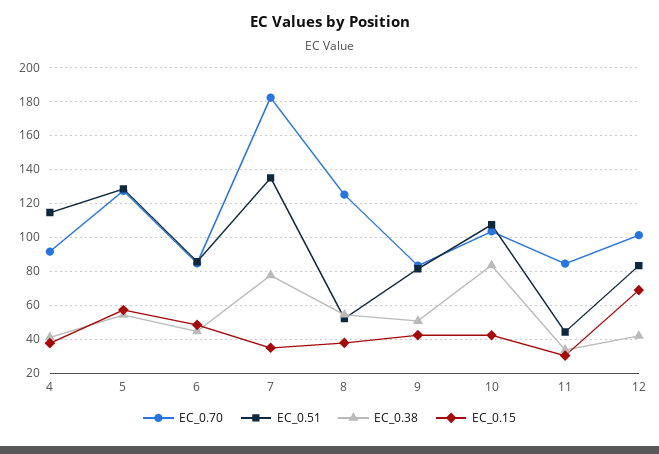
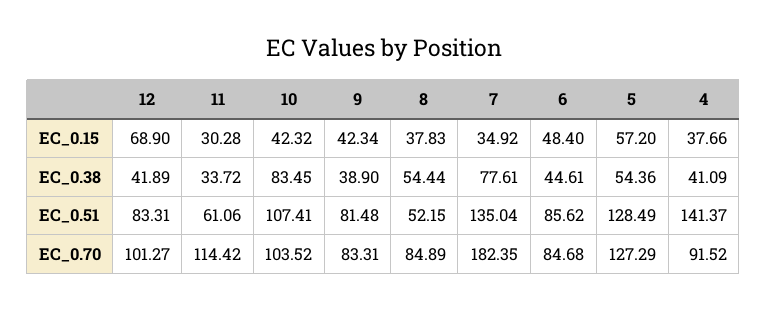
  {
    "EC_0.70": {
      "4": 91.52,
      "5": 127.29,
      "6": 84.68,
      "7": 182.35,
-     "8": 125,
+     "8": 84.89,
      "9": 83.31,
      "10": 103.52,
-     "11": 85,
+     "11": 114.42,
      "12": 101.27
    },
    "EC_0.51": {
-     "4": 115,
+     "4": 141.37,
      "5": 128.49,
      "6": 85.62,
      "7": 135.04,
      "8": 52.15,
      "9": 81.48,
      "10": 107.41,
-     "11": 45,
+     "11": 61.06,
      "12": 83.31
    },
    "EC_0.38": {
      "4": 41.09,
      "5": 54.36,
      "6": 44.61,
      "7": 77.61,
      "8": 54.44,
-     "9": 50,
+     "9": 38.9,
      "10": 83.45,
      "11": 33.72,
      "12": 41.89
    },
    "EC_0.15": {
      "4": 37.66,
      "5": 57.2,
      "6": 48.4,
      "7": 34.92,
      "8": 37.83,
      "9": 42.34,
      "10": 42.32,
      "11": 30.28,
      "12": 68.9
    }
  }

